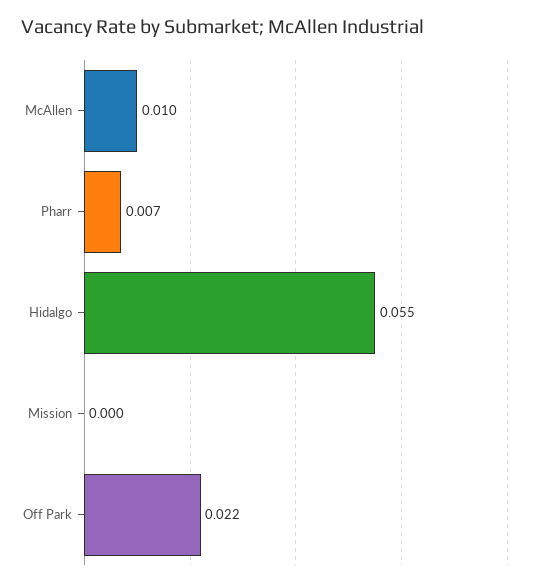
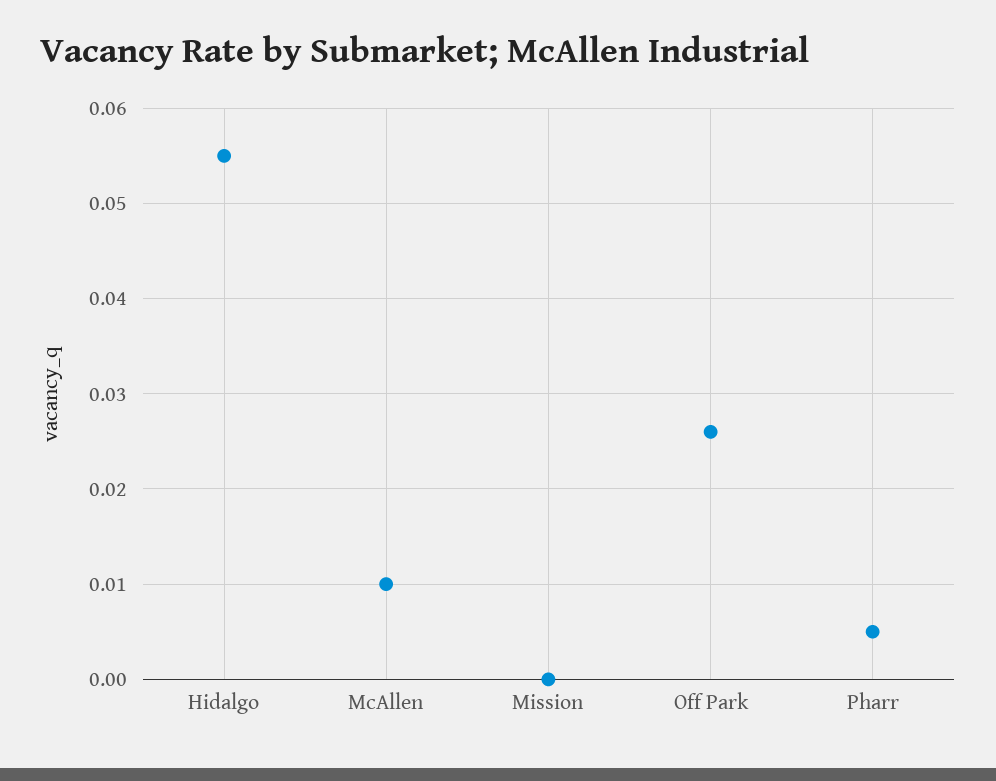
  {
    "McAllen": 0.01,
-   "Pharr": 0.007,
+   "Pharr": 0.005,
    "Hidalgo": 0.055,
    "Mission": 0,
-   "Off Park": 0.022
+   "Off Park": 0.026
  }

